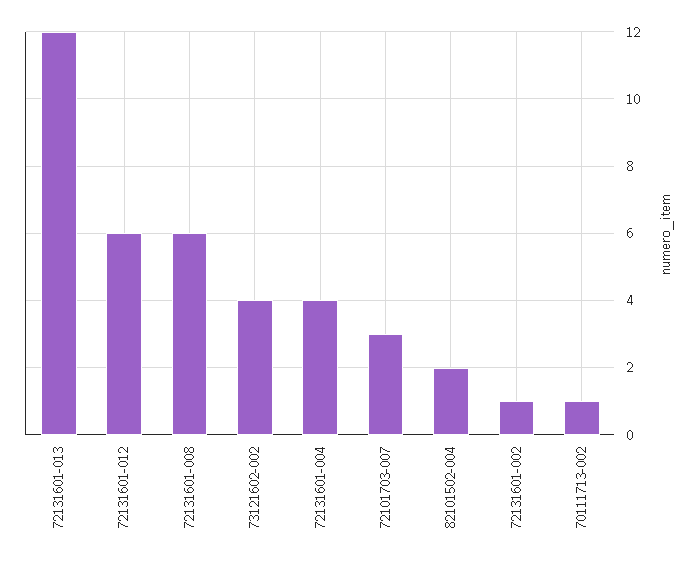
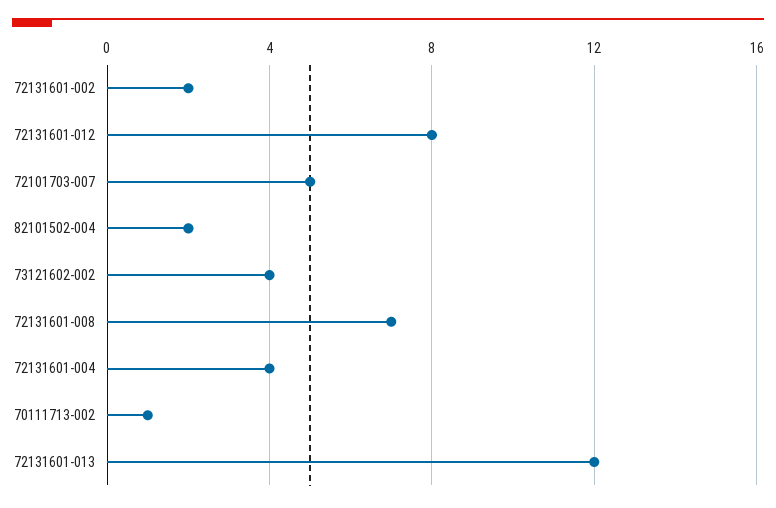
  {
    "72131601-013": 12,
-   "72131601-012": 6,
+   "72131601-012": 8,
-   "72131601-008": 6,
+   "72131601-008": 7,
    "73121602-002": 4,
    "72131601-004": 4,
-   "72101703-007": 3,
+   "72101703-007": 5,
    "82101502-004": 2,
-   "72131601-002": 1,
+   "72131601-002": 2,
    "70111713-002": 1
  }

